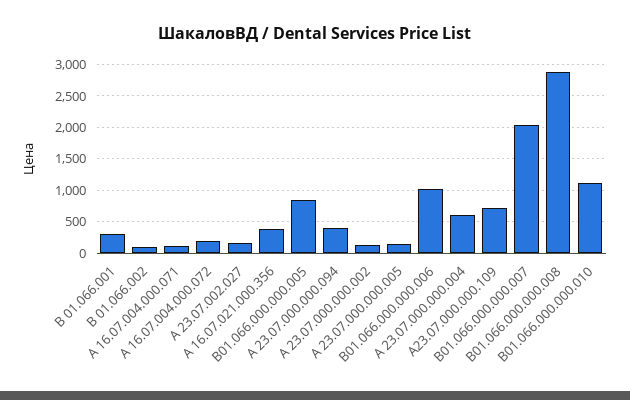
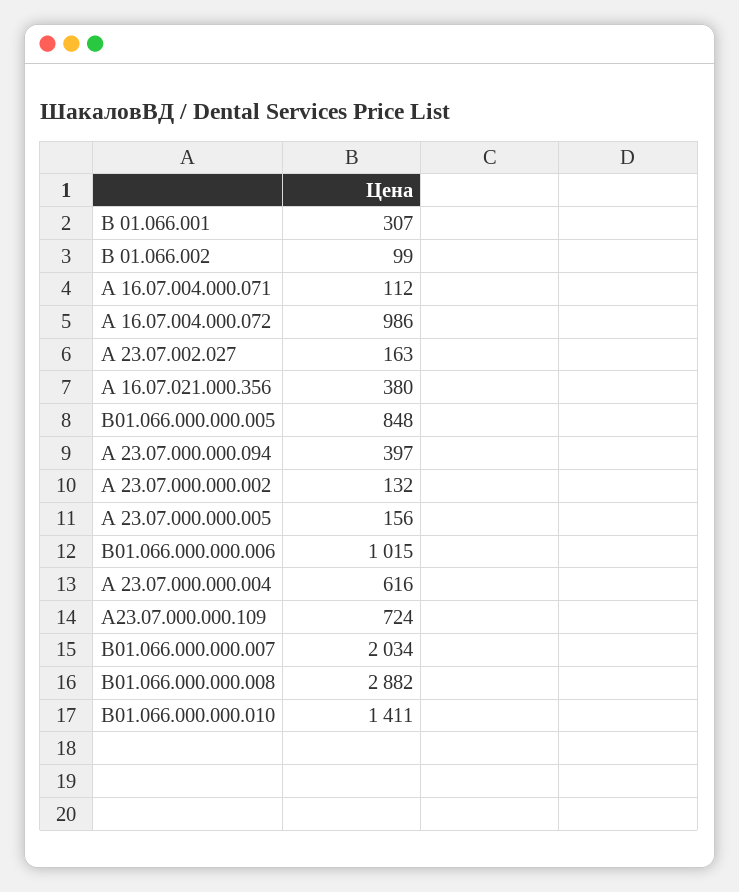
  {
    "В 01.066.001": 307,
    "В 01.066.002": 99,
    "А 16.07.004.000.071": 112,
-   "А 16.07.004.000.072": 200,
+   "А 16.07.004.000.072": 986,
    "А 23.07.002.027": 163,
    "А 16.07.021.000.356": 380,
    "В01.066.000.000.005": 848,
    "А 23.07.000.000.094": 397,
    "А 23.07.000.000.002": 132,
    "А 23.07.000.000.005": 156,
    "В01.066.000.000.006": 1015,
    "А 23.07.000.000.004": 616,
    "А23.07.000.000.109": 724,
    "В01.066.000.000.007": 2034,
    "В01.066.000.000.008": 2882,
-   "В01.066.000.000.010": 1100
+   "В01.066.000.000.010": 1411
  }

